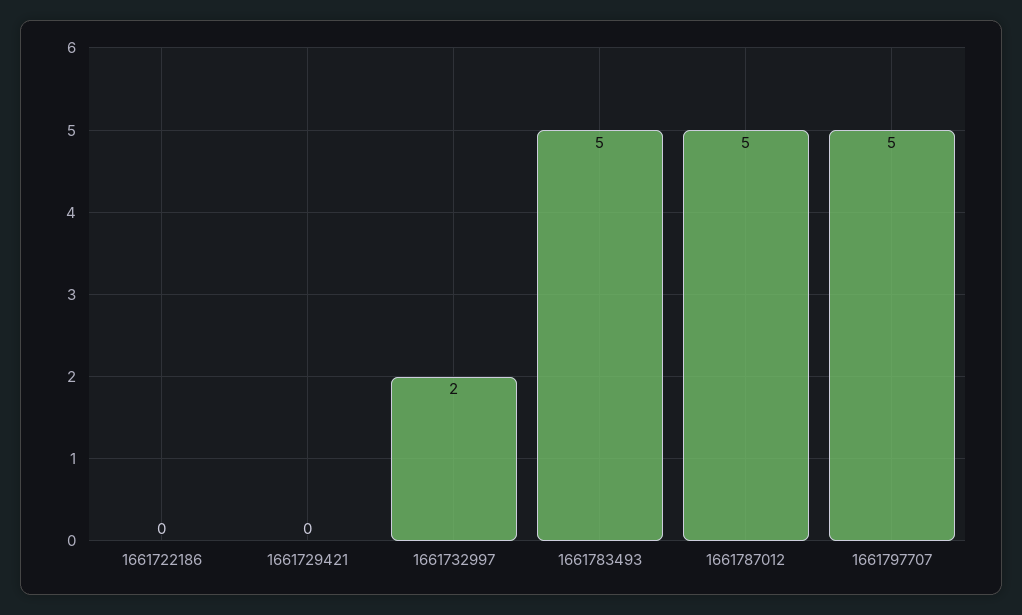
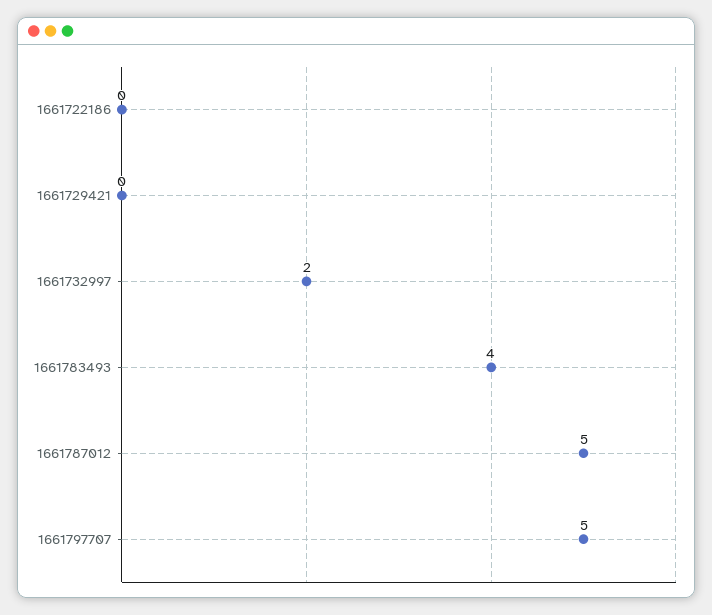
  {
    "1661722186": 0,
    "1661729421": 0,
    "1661732997": 2,
-   "1661783493": 5,
+   "1661783493": 4,
    "1661787012": 5,
    "1661797707": 5
  }

